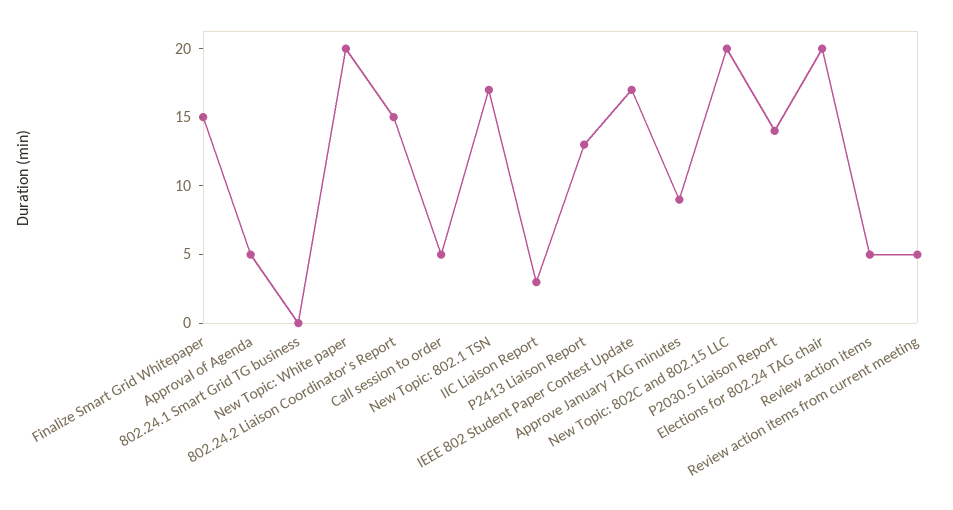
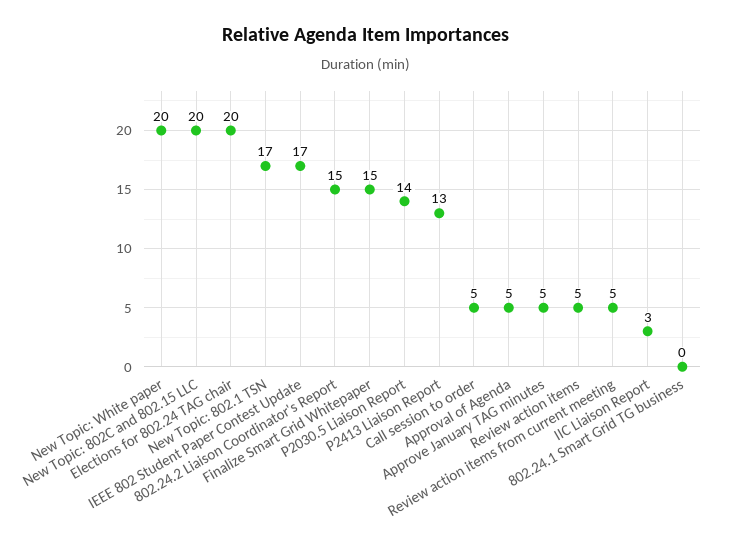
  {
    "Finalize Smart Grid Whitepaper": 15,
    "Approval of Agenda": 5,
    "802.24.1 Smart Grid TG business": 0,
    "New Topic: White paper": 20,
    "802.24.2 Liaison Coordinator's Report": 15,
    "Call session to order": 5,
    "New Topic: 802.1 TSN": 17,
    "IIC Liaison Report": 3,
    "P2413 Liaison Report": 13,
    "IEEE 802 Student Paper Contest Update": 17,
-   "Approve January TAG minutes": 9,
+   "Approve January TAG minutes": 5,
    "New Topic: 802C and 802.15 LLC": 20,
    "P2030.5 Liaison Report": 14,
    "Elections for 802.24 TAG chair": 20,
    "Review action items": 5,
    "Review action items from current meeting": 5
  }

